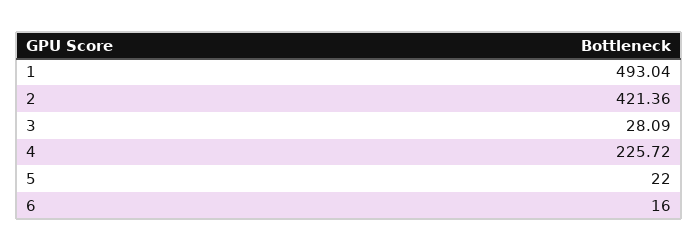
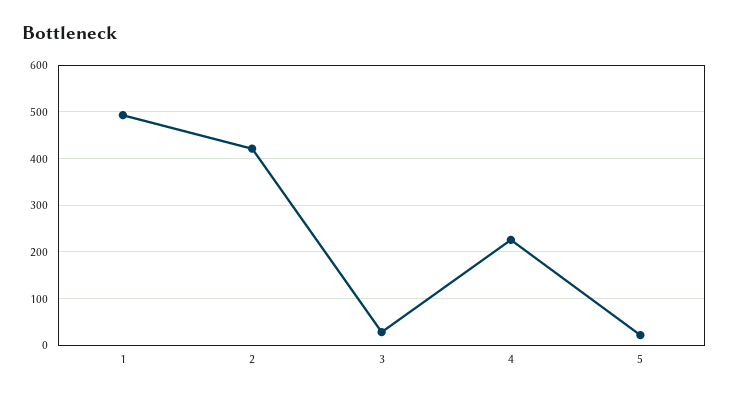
  {
    "1": 493.04,
    "2": 421.36,
    "3": 28.09,
    "4": 225.72,
-   "5": 22,
+   "5": 22
-   "6": 16
  }

